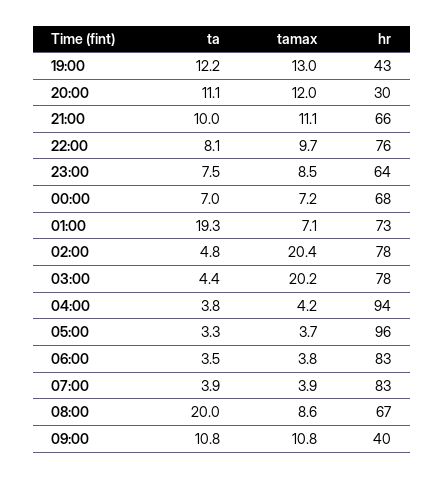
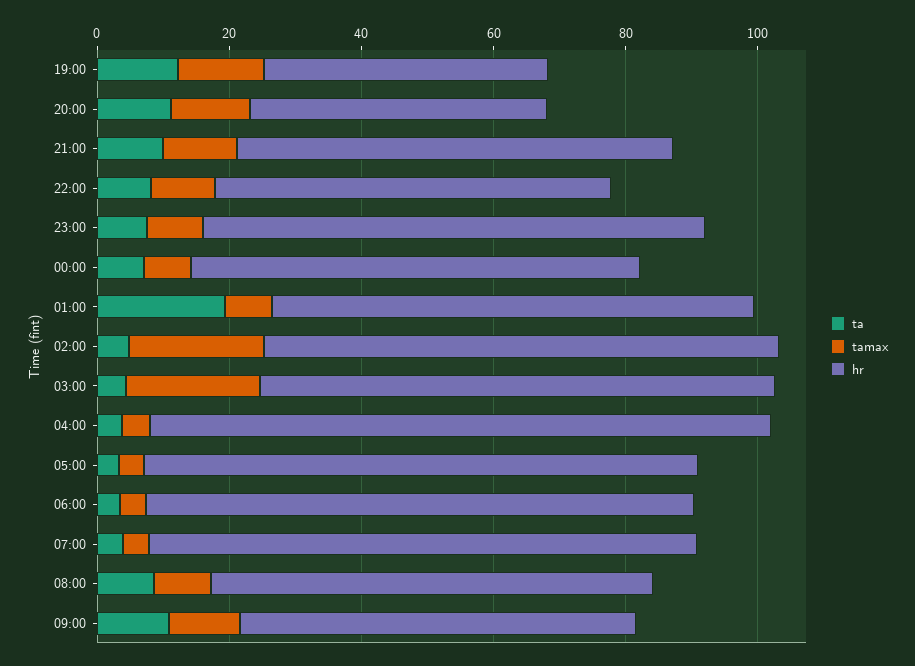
  {
    "ta": {
      "19:00": 12.2,
      "20:00": 11.1,
      "21:00": 10,
      "22:00": 8.1,
      "23:00": 7.5,
      "00:00": 7,
      "01:00": 19.3,
      "02:00": 4.8,
      "03:00": 4.4,
      "04:00": 3.8,
      "05:00": 3.3,
      "06:00": 3.5,
      "07:00": 3.9,
-     "08:00": 20,
+     "08:00": 10,
      "09:00": 10.8
    },
    "tamax": {
      "19:00": 13,
      "20:00": 12,
      "21:00": 11.1,
      "22:00": 9.7,
      "23:00": 8.5,
      "00:00": 7.2,
      "01:00": 7.1,
      "02:00": 20.4,
      "03:00": 20.2,
      "04:00": 4.2,
      "05:00": 3.7,
      "06:00": 3.8,
      "07:00": 3.9,
      "08:00": 8.6,
      "09:00": 10.8
    },
    "hr": {
      "19:00": 43,
-     "20:00": 30,
+     "20:00": 45,
      "21:00": 66,
-     "22:00": 76,
+     "22:00": 60,
-     "23:00": 64,
+     "23:00": 75,
      "00:00": 68,
      "01:00": 73,
      "02:00": 78,
      "03:00": 78,
      "04:00": 94,
-     "05:00": 96,
+     "05:00": 85,
      "06:00": 83,
      "07:00": 83,
      "08:00": 67,
-     "09:00": 40
+     "09:00": 60
    }
  }

